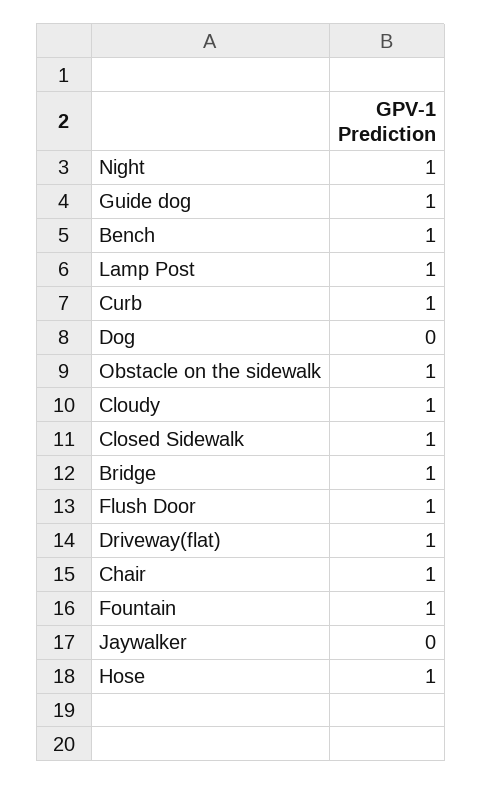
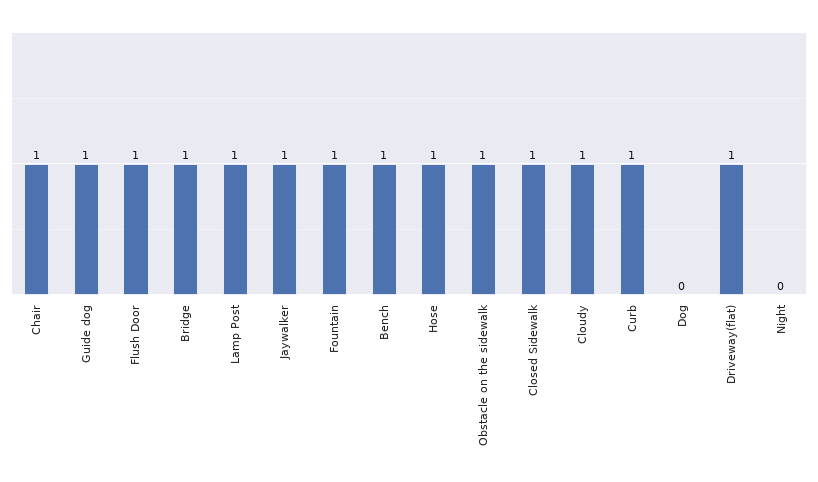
  {
-   "Night": 1,
+   "Night": 0,
    "Guide dog": 1,
    "Bench": 1,
    "Lamp Post": 1,
    "Curb": 1,
    "Dog": 0,
    "Obstacle on the sidewalk": 1,
    "Cloudy": 1,
    "Closed Sidewalk": 1,
    "Bridge": 1,
    "Flush Door": 1,
    "Driveway(flat)": 1,
    "Chair": 1,
    "Fountain": 1,
-   "Jaywalker": 0,
+   "Jaywalker": 1,
    "Hose": 1
  }

